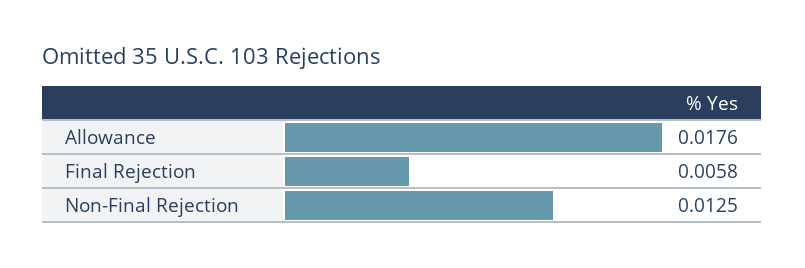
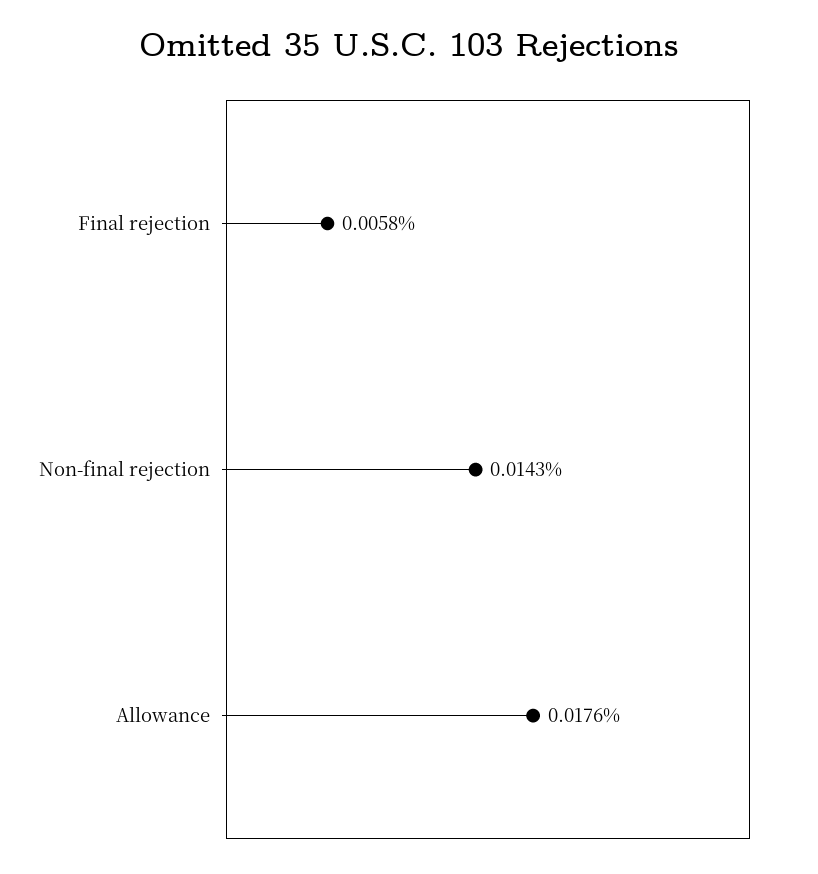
  {
    "Allowance": 0.0176,
    "Final Rejection": 0.0058,
-   "Non-Final Rejection": 0.0125
+   "Non-Final Rejection": 0.0143
  }

